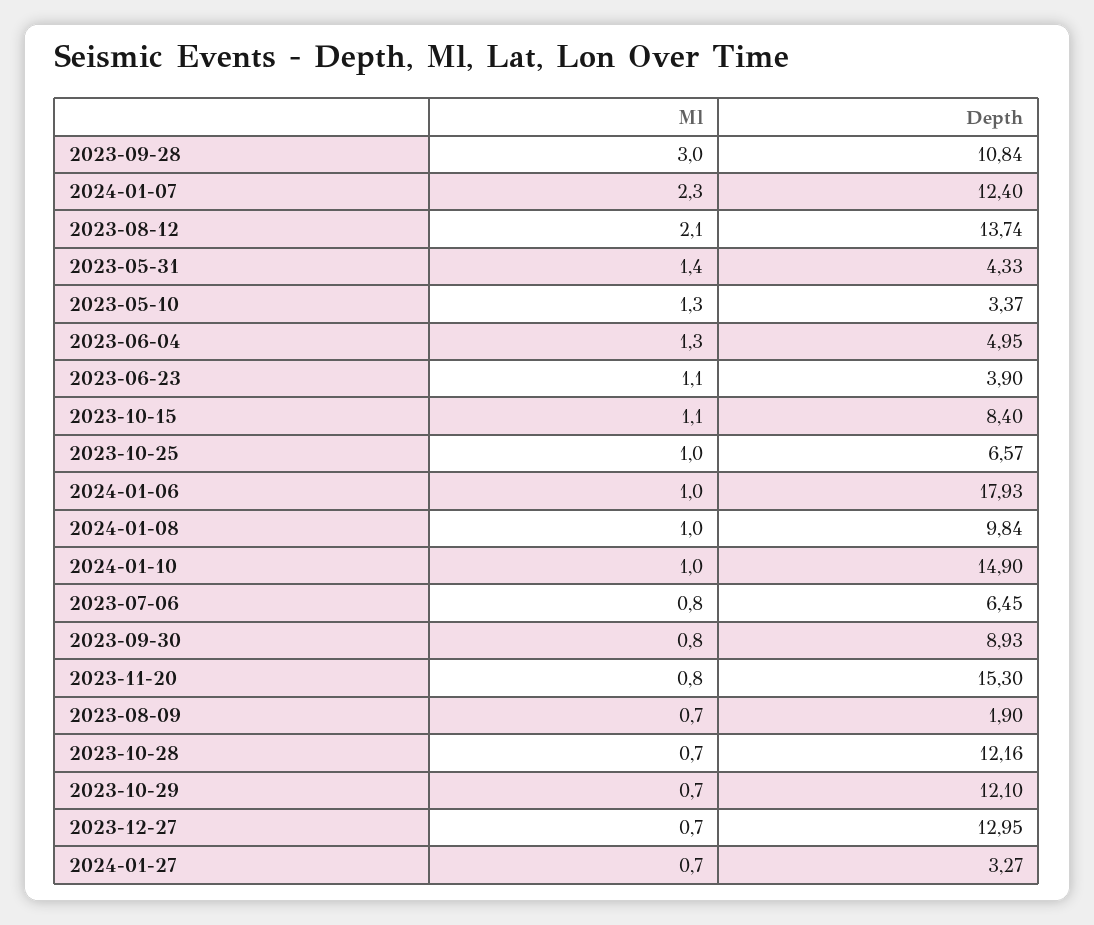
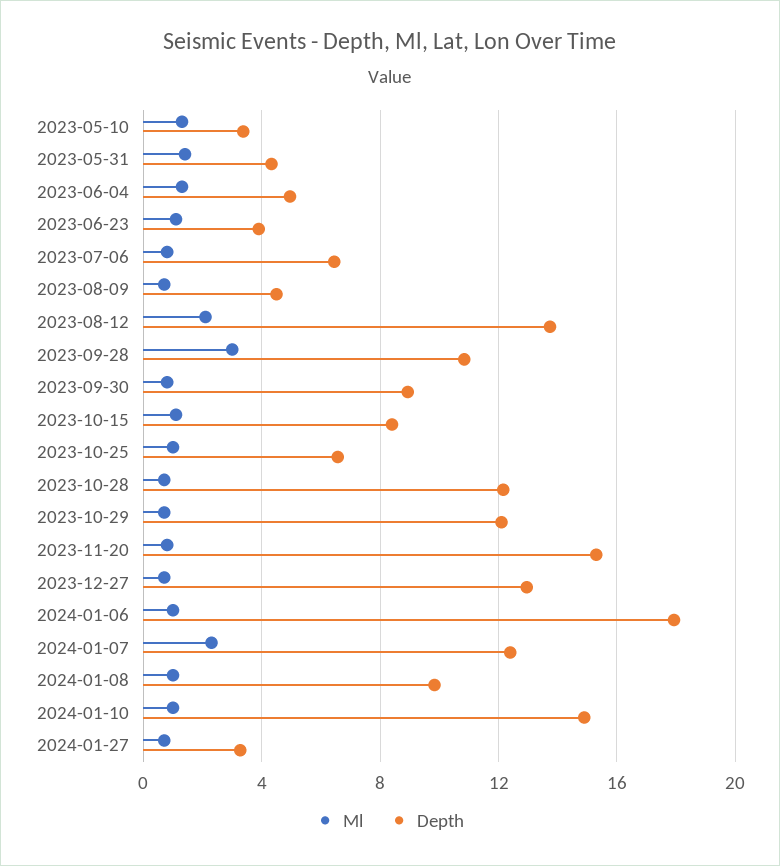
  {
    "Ml": {
      "2023-09-28": 3,
      "2024-01-07": 2.3,
      "2023-08-12": 2.1,
      "2023-05-31": 1.4,
      "2023-05-10": 1.3,
      "2023-06-04": 1.3,
      "2023-06-23": 1.1,
      "2023-10-15": 1.1,
      "2023-10-25": 1,
      "2024-01-06": 1,
      "2024-01-08": 1,
      "2024-01-10": 1,
      "2023-07-06": 0.8,
      "2023-09-30": 0.8,
      "2023-11-20": 0.8,
      "2023-08-09": 0.7,
      "2023-10-28": 0.7,
      "2023-10-29": 0.7,
      "2023-12-27": 0.7,
      "2024-01-27": 0.7
    },
    "Depth": {
      "2023-09-28": 10.84,
      "2024-01-07": 12.4,
      "2023-08-12": 13.74,
      "2023-05-31": 4.33,
      "2023-05-10": 3.37,
      "2023-06-04": 4.95,
      "2023-06-23": 3.9,
      "2023-10-15": 8.4,
      "2023-10-25": 6.57,
      "2024-01-06": 17.93,
      "2024-01-08": 9.84,
      "2024-01-10": 14.9,
      "2023-07-06": 6.45,
      "2023-09-30": 8.93,
      "2023-11-20": 15.3,
-     "2023-08-09": 1.9,
+     "2023-08-09": 4.5,
      "2023-10-28": 12.16,
      "2023-10-29": 12.1,
      "2023-12-27": 12.95,
      "2024-01-27": 3.27
    }
  }

